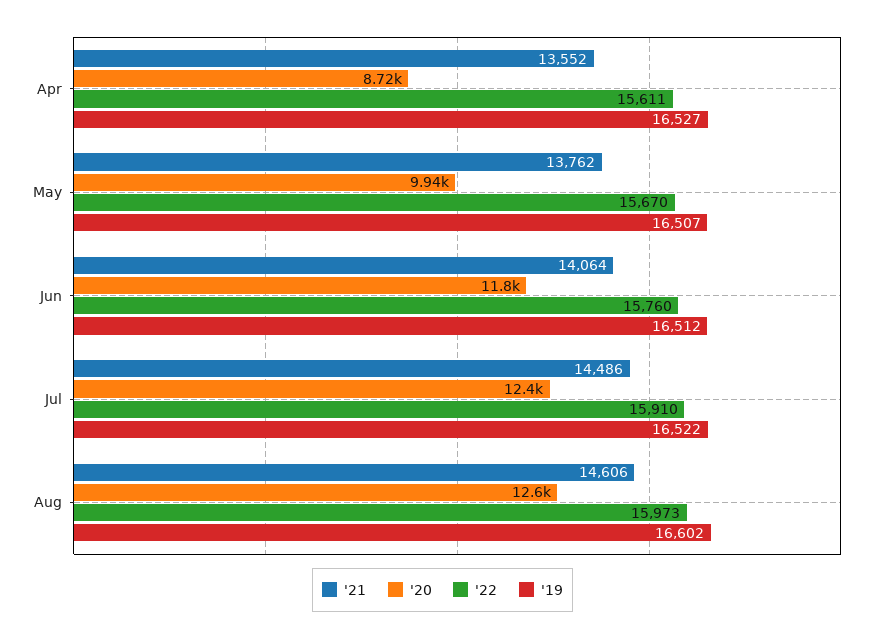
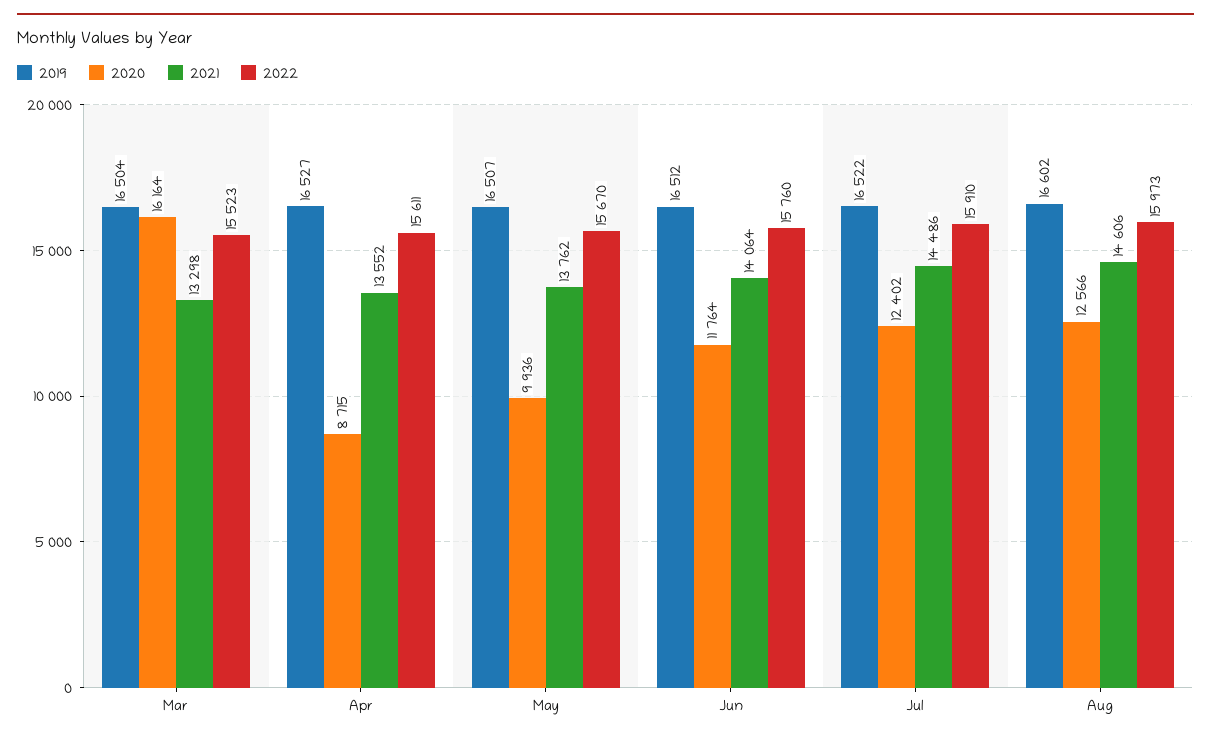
  {
    "'21": {
      "Apr": 13552,
      "May": 13762,
      "Jun": 14064,
      "Jul": 14486,
-     "Aug": 14606
+     "Aug": 14606,
+     "Mar": 13298
    },
    "'20": {
      "Apr": 8715,
      "May": 9936,
      "Jun": 11764,
      "Jul": 12402,
-     "Aug": 12566
+     "Aug": 12566,
+     "Mar": 16164
    },
    "'22": {
      "Apr": 15611,
      "May": 15670,
      "Jun": 15760,
      "Jul": 15910,
-     "Aug": 15973
+     "Aug": 15973,
+     "Mar": 15523
    },
    "'19": {
      "Apr": 16527,
      "May": 16507,
      "Jun": 16512,
      "Jul": 16522,
-     "Aug": 16602
+     "Aug": 16602,
+     "Mar": 16504
    }
  }

